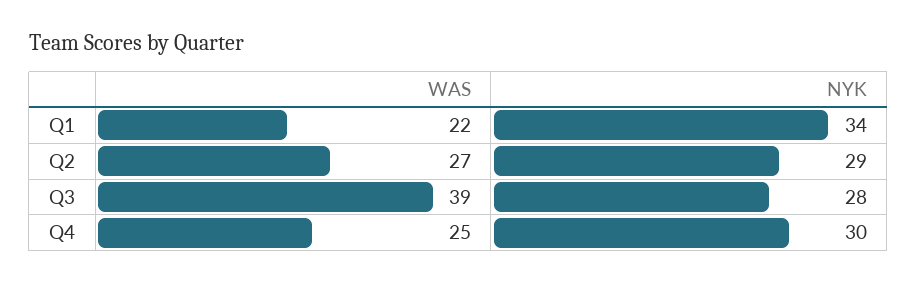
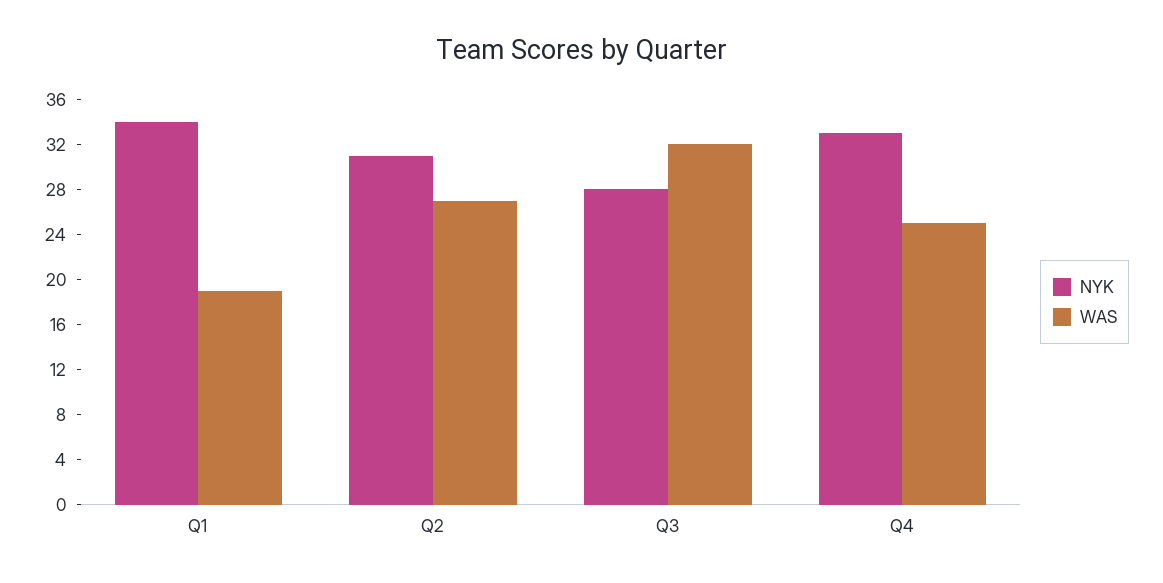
  {
    "WAS": {
-     "Q1": 22,
+     "Q1": 19,
      "Q2": 27,
-     "Q3": 39,
+     "Q3": 32,
      "Q4": 25
    },
    "NYK": {
      "Q1": 34,
-     "Q2": 29,
+     "Q2": 31,
      "Q3": 28,
-     "Q4": 30
+     "Q4": 33
    }
  }

